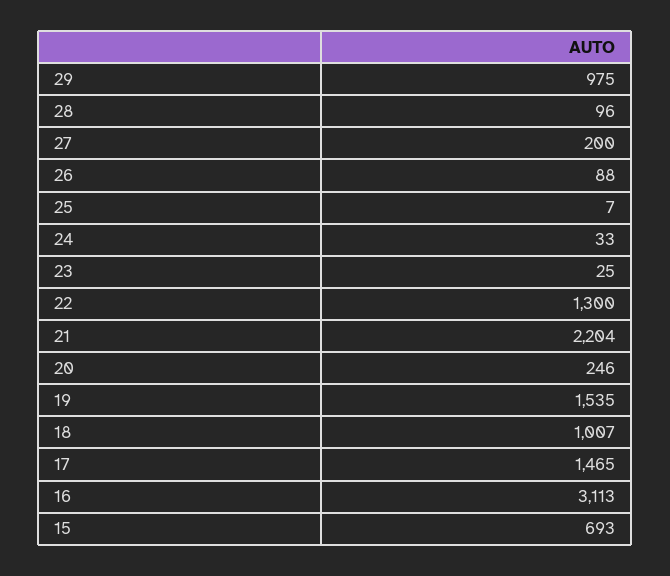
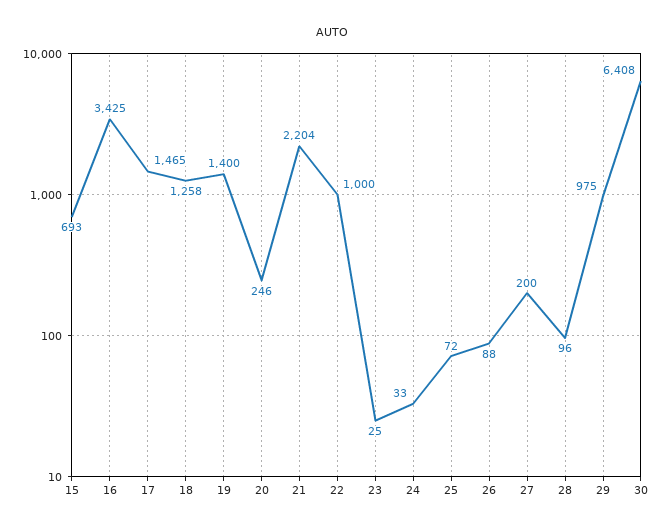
  {
    "29": 975,
    "28": 96,
    "27": 200,
    "26": 88,
-   "25": 7,
+   "25": 72,
    "24": 33,
    "23": 25,
-   "22": 1300,
+   "22": 1000,
    "21": 2204,
    "20": 246,
-   "19": 1535,
+   "19": 1400,
-   "18": 1007,
+   "18": 1258,
    "17": 1465,
-   "16": 3113,
+   "16": 3425,
-   "15": 693
+   "15": 693,
+   "30": 6408
  }

